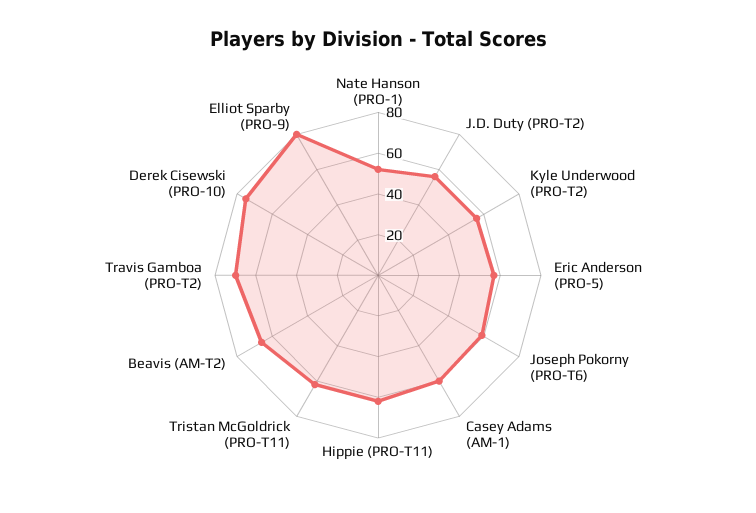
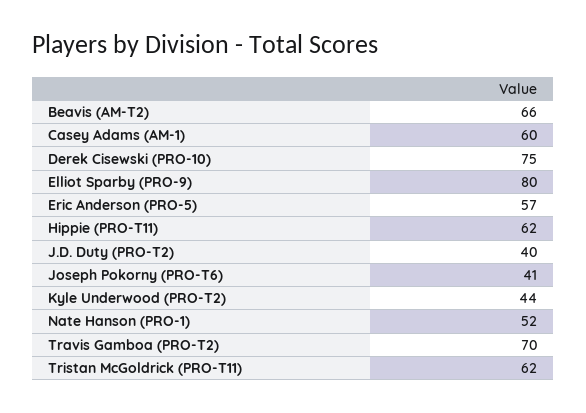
  {
    "Nate Hanson (PRO-1)": 52,
-   "J.D. Duty (PRO-T2)": 55,
+   "J.D. Duty (PRO-T2)": 40,
-   "Kyle Underwood (PRO-T2)": 55,
+   "Kyle Underwood (PRO-T2)": 44,
    "Eric Anderson (PRO-5)": 57,
-   "Joseph Pokorny (PRO-T6)": 60,
+   "Joseph Pokorny (PRO-T6)": 41,
    "Casey Adams (AM-1)": 60,
    "Hippie (PRO-T11)": 62,
    "Tristan McGoldrick (PRO-T11)": 62,
    "Beavis (AM-T2)": 66,
    "Travis Gamboa (PRO-T2)": 70,
    "Derek Cisewski (PRO-10)": 75,
    "Elliot Sparby (PRO-9)": 80
  }

